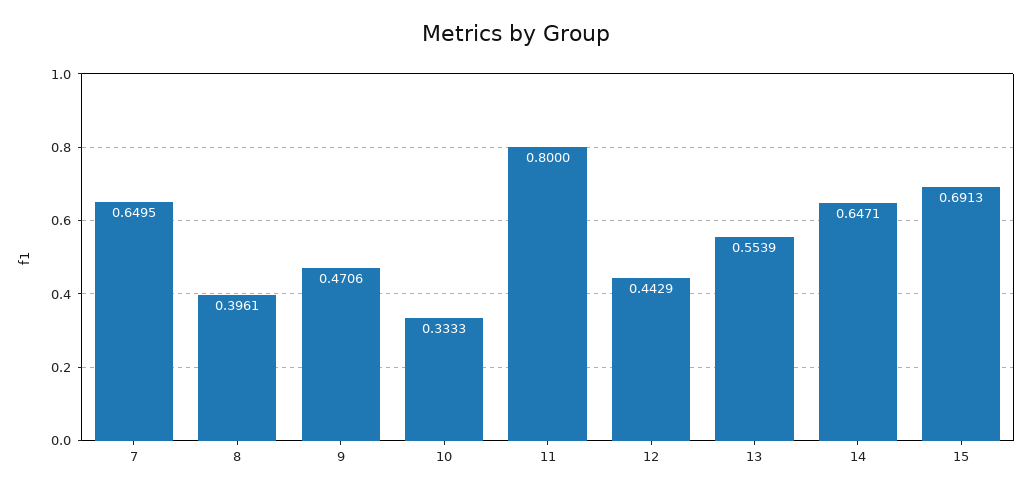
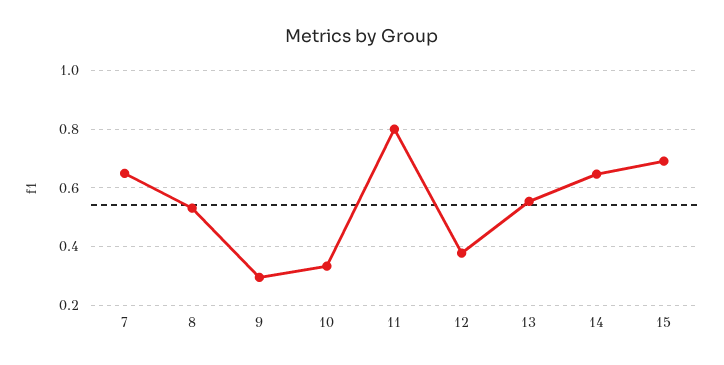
  {
    "7": 0.6495,
-   "8": 0.3961,
+   "8": 0.525,
-   "9": 0.4706,
+   "9": 0.3,
    "10": 0.3333,
    "11": 0.8,
-   "12": 0.4429,
+   "12": 0.375,
    "13": 0.5539,
    "14": 0.6471,
    "15": 0.6913
  }

